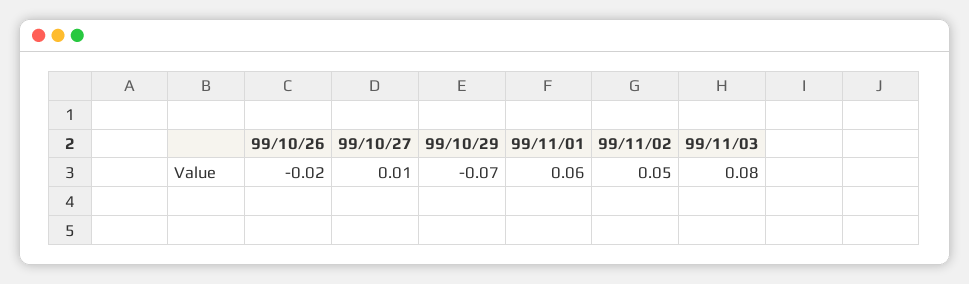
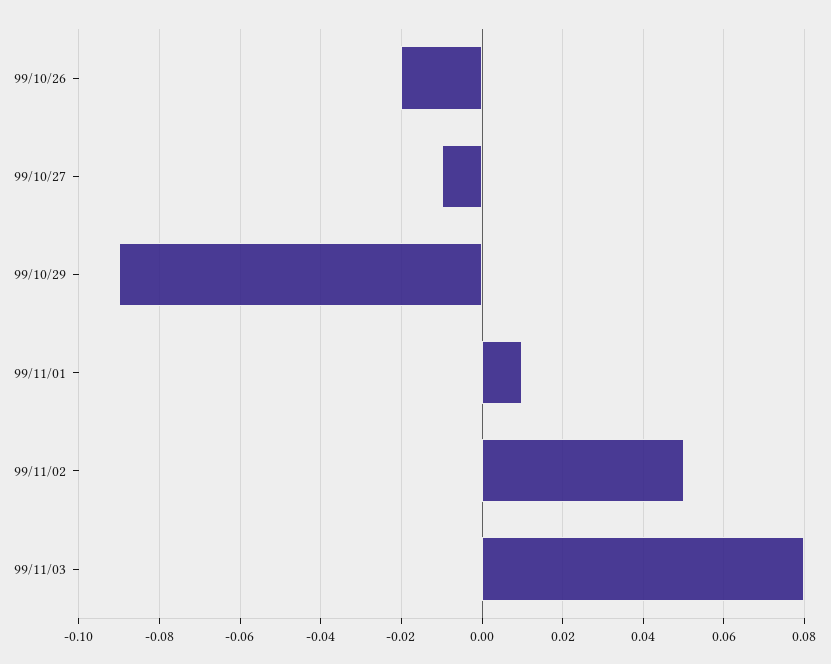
  {
    "99/10/26": -0.02,
-   "99/10/27": 0.01,
+   "99/10/27": -0.01,
-   "99/10/29": -0.07,
+   "99/10/29": -0.09,
-   "99/11/01": 0.06,
+   "99/11/01": 0.01,
    "99/11/02": 0.05,
    "99/11/03": 0.08
  }

